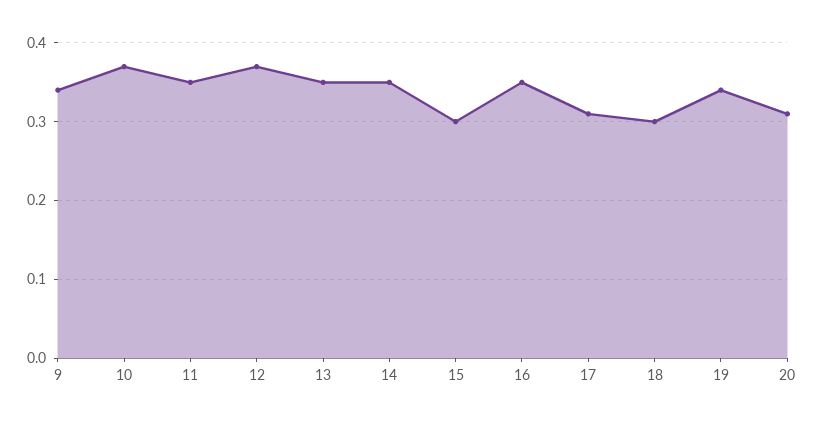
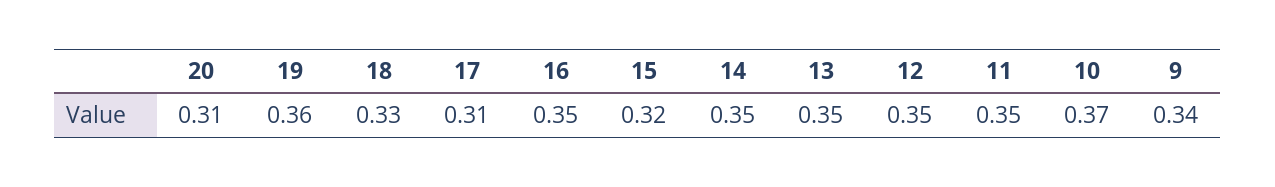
  {
    "9": 0.34,
    "10": 0.37,
    "11": 0.35,
-   "12": 0.37,
+   "12": 0.35,
    "13": 0.35,
    "14": 0.35,
-   "15": 0.3,
+   "15": 0.32,
    "16": 0.35,
    "17": 0.31,
-   "18": 0.3,
+   "18": 0.33,
-   "19": 0.34,
+   "19": 0.36,
    "20": 0.31
  }

